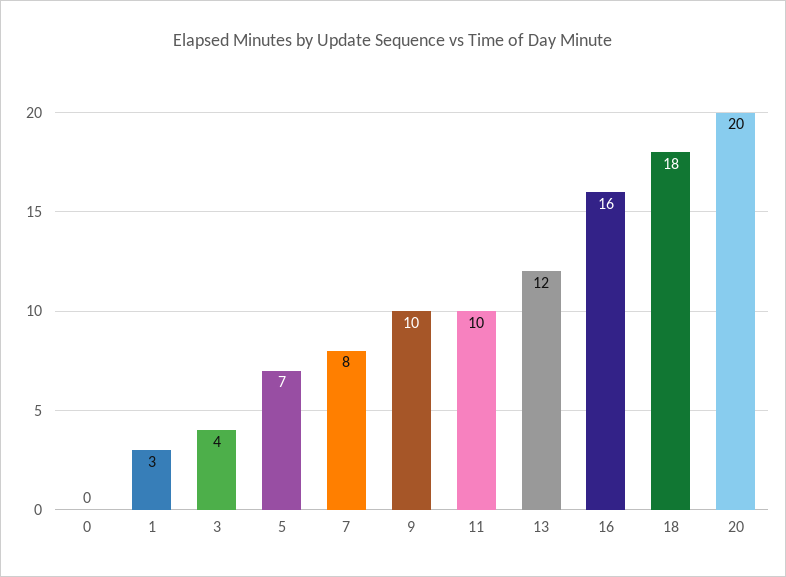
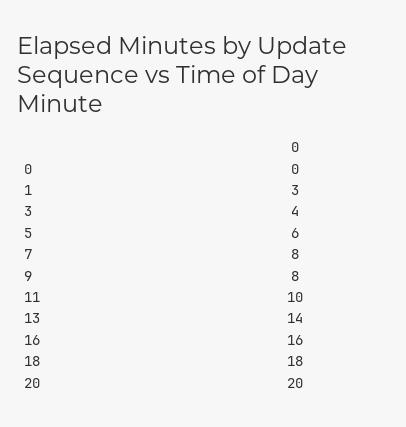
  {
    "0": 0,
    "1": 3,
    "3": 4,
-   "5": 7,
+   "5": 6,
    "7": 8,
-   "9": 10,
+   "9": 8,
    "11": 10,
-   "13": 12,
+   "13": 14,
    "16": 16,
    "18": 18,
    "20": 20
  }

